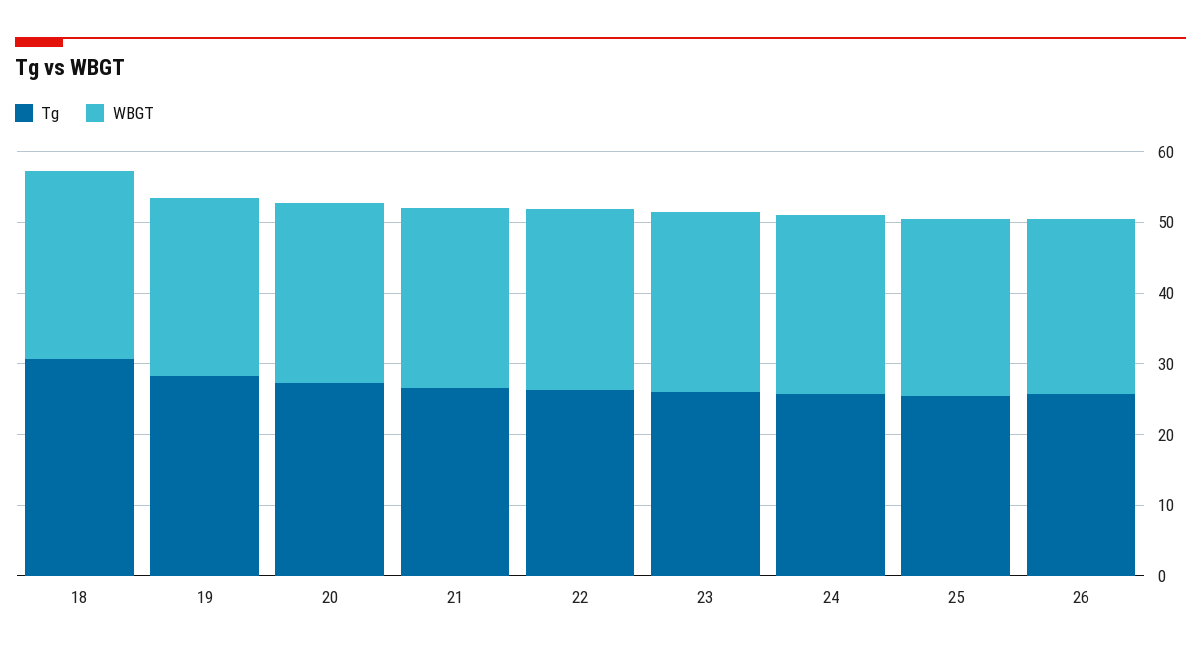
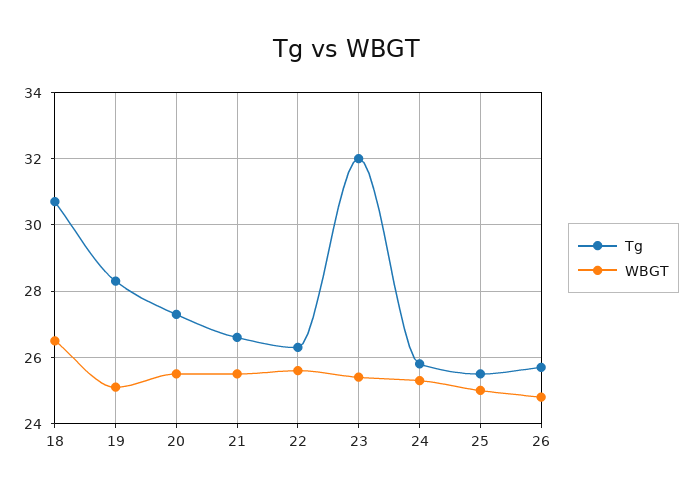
  {
    "Tg": {
      "18": 30.5,
      "19": 28.5,
      "20": 27.5,
      "21": 26.5,
      "22": 26.5,
-     "23": 26,
+     "23": 32,
      "24": 26,
      "25": 25.5,
      "26": 25.5
    },
    "WBGT": {
      "18": 26.5,
      "19": 25,
      "20": 25.5,
      "21": 25.5,
      "22": 25.5,
      "23": 25.5,
      "24": 25.5,
      "25": 25,
      "26": 25
    }
  }

